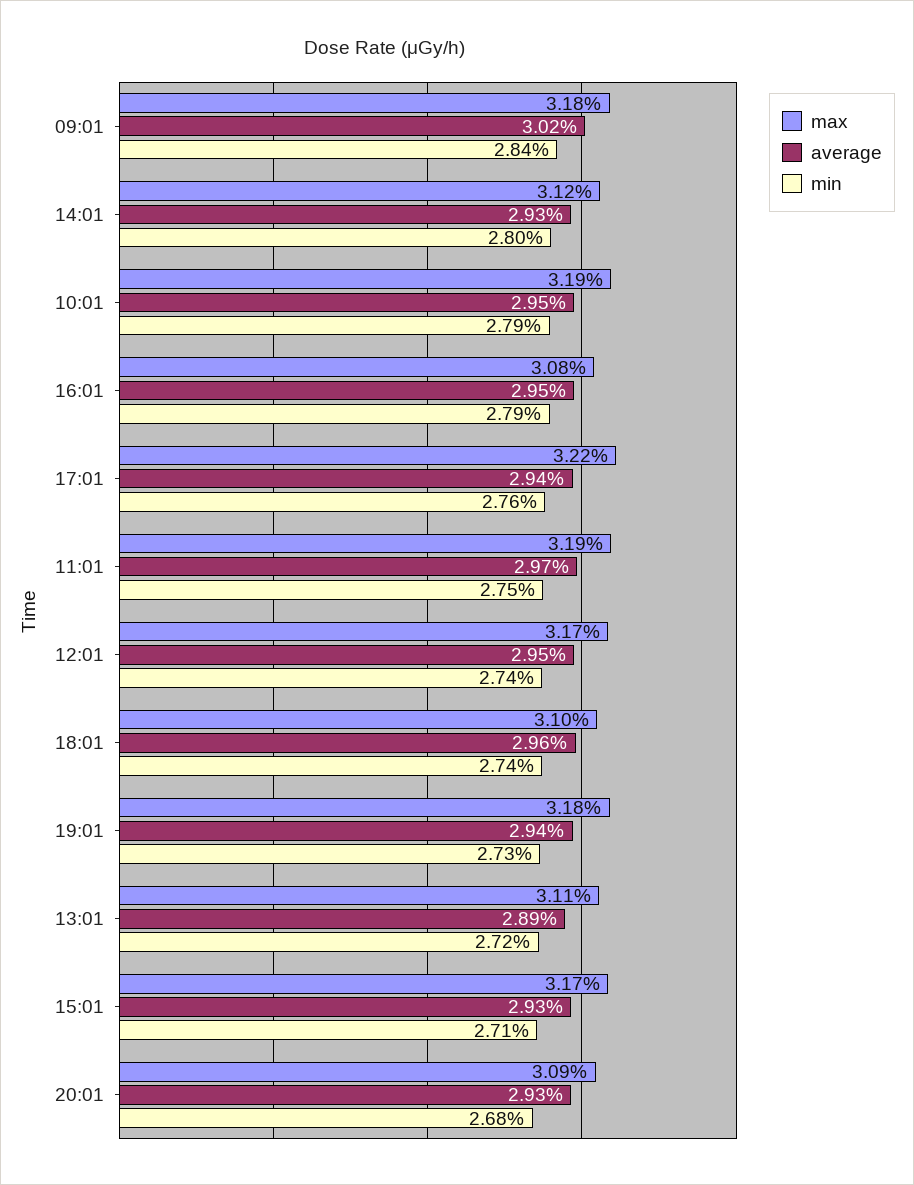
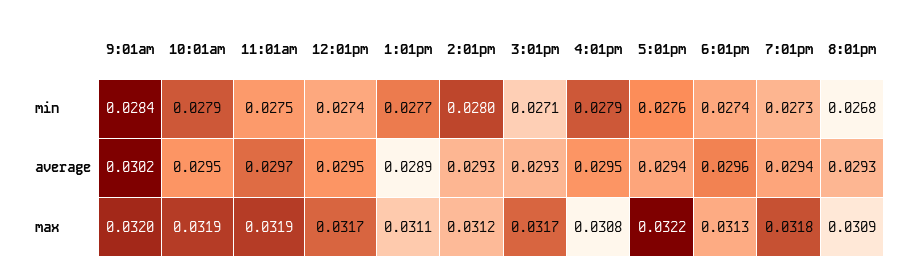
  {
    "max": {
-     "09:01": 0.0318,
+     "09:01": 0.032,
      "14:01": 0.0312,
      "10:01": 0.0319,
      "16:01": 0.0308,
      "17:01": 0.0322,
      "11:01": 0.0319,
      "12:01": 0.0317,
-     "18:01": 0.031,
+     "18:01": 0.0313,
      "19:01": 0.0318,
      "13:01": 0.0311,
      "15:01": 0.0317,
      "20:01": 0.0309
    },
    "average": {
      "09:01": 0.0302,
      "14:01": 0.0293,
      "10:01": 0.0295,
      "16:01": 0.0295,
      "17:01": 0.0294,
      "11:01": 0.0297,
      "12:01": 0.0295,
      "18:01": 0.0296,
      "19:01": 0.0294,
      "13:01": 0.0289,
      "15:01": 0.0293,
      "20:01": 0.0293
    },
    "min": {
      "09:01": 0.0284,
      "14:01": 0.028,
      "10:01": 0.0279,
      "16:01": 0.0279,
      "17:01": 0.0276,
      "11:01": 0.0275,
      "12:01": 0.0274,
      "18:01": 0.0274,
      "19:01": 0.0273,
-     "13:01": 0.0272,
+     "13:01": 0.0277,
      "15:01": 0.0271,
      "20:01": 0.0268
    }
  }

